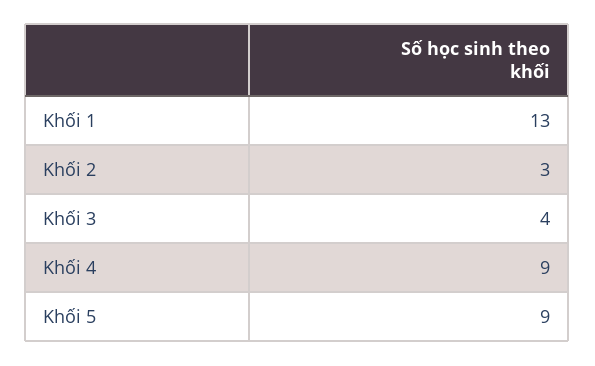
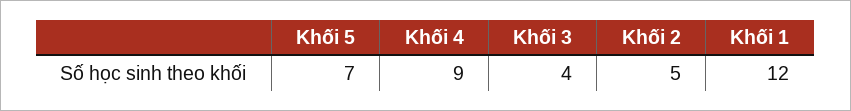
  {
-   "Khối 1": 13,
+   "Khối 1": 12,
-   "Khối 2": 3,
+   "Khối 2": 5,
    "Khối 3": 4,
    "Khối 4": 9,
-   "Khối 5": 9
+   "Khối 5": 7
  }

